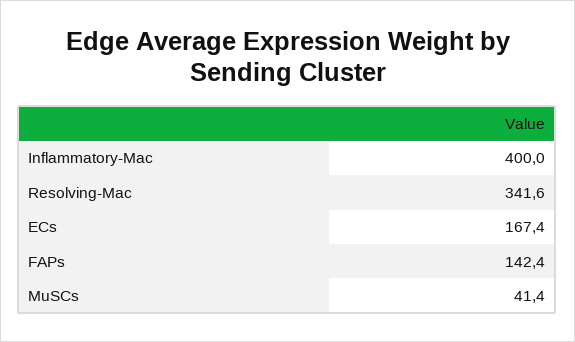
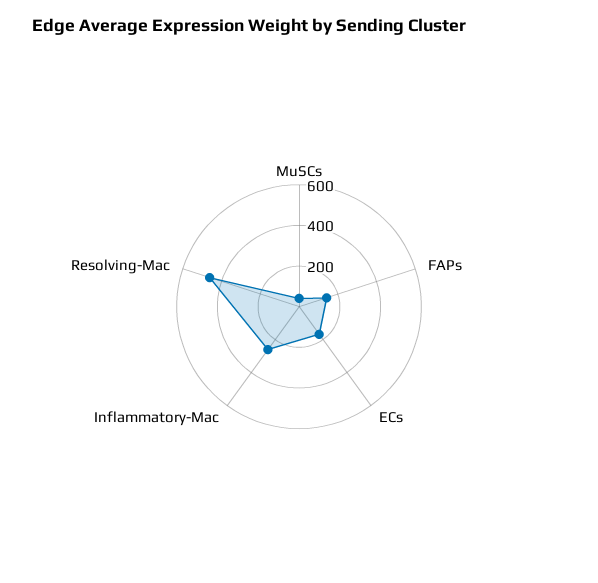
  {
-   "Inflammatory-Mac": 400,
+   "Inflammatory-Mac": 250,
-   "Resolving-Mac": 341.6,
+   "Resolving-Mac": 450,
    "ECs": 167.4,
    "FAPs": 142.4,
    "MuSCs": 41.4
  }

